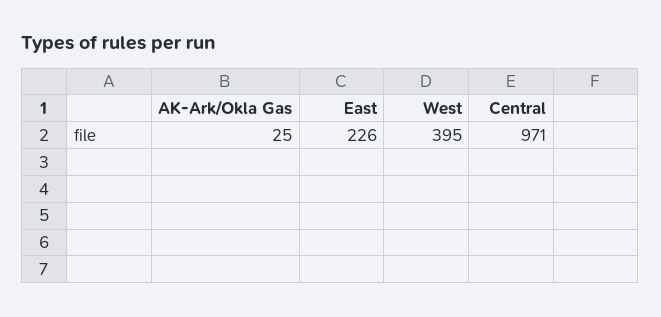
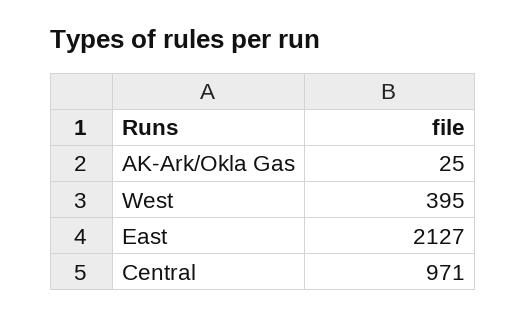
  {
    "AK-Ark/Okla Gas": 25,
-   "East": 226,
+   "East": 2127,
    "West": 395,
    "Central": 971
  }

